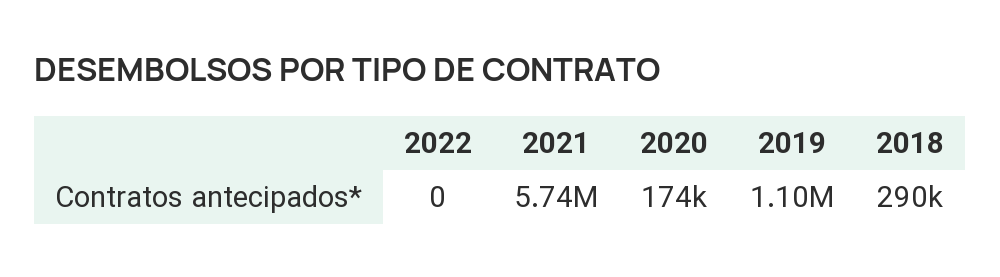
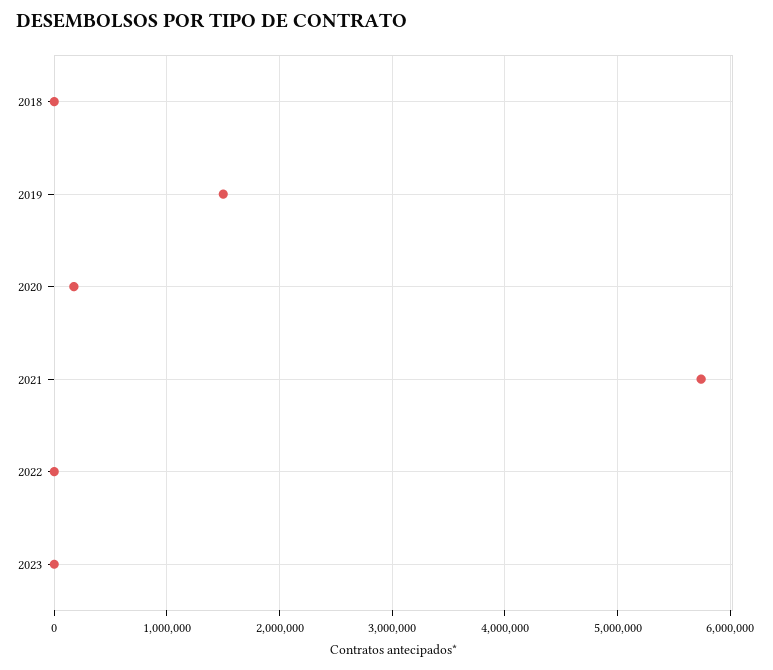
  {
    "2022": 0,
    "2021": 5740000,
    "2020": 174000,
-   "2019": 1100000,
+   "2019": 1500000,
-   "2018": 290000
+   "2018": 0,
+   "2023": 0
  }

